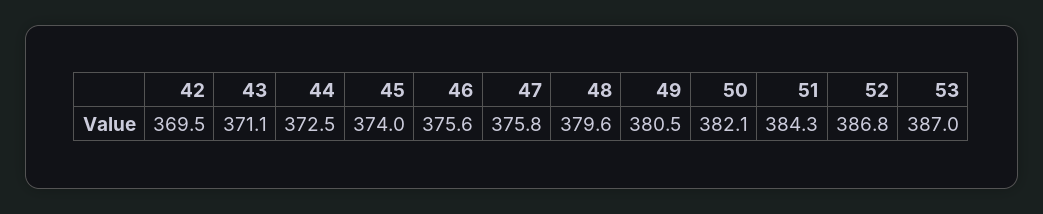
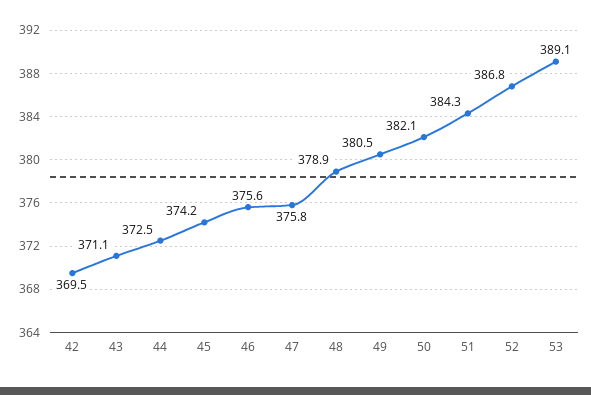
  {
    "42": 369.5,
    "43": 371.1,
    "44": 372.5,
-   "45": 374,
+   "45": 374.2,
    "46": 375.6,
    "47": 375.8,
-   "48": 379.6,
+   "48": 378.9,
    "49": 380.5,
    "50": 382.1,
    "51": 384.3,
    "52": 386.8,
-   "53": 387
+   "53": 389.1
  }

